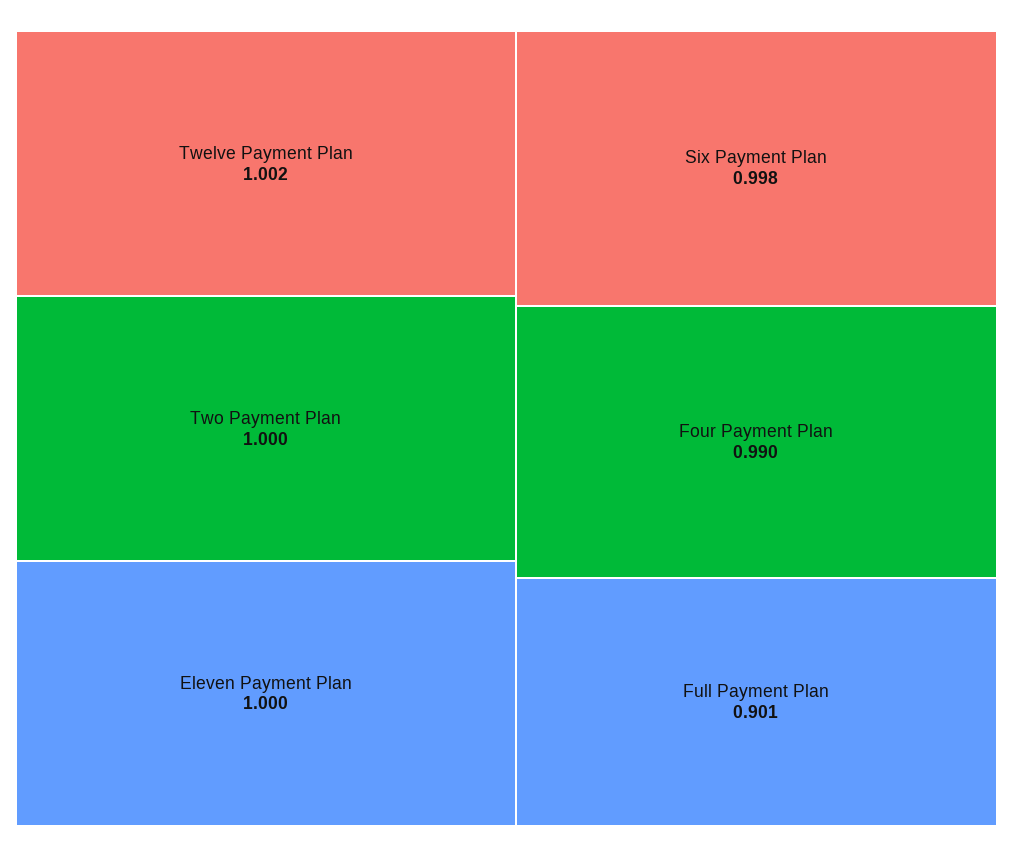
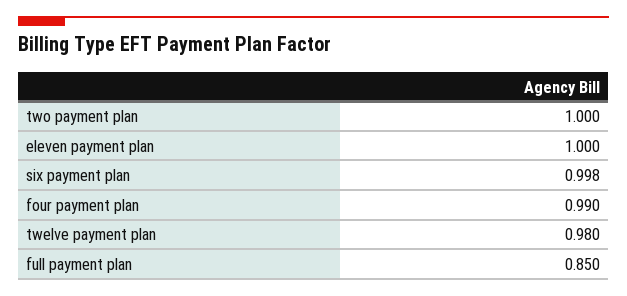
  {
-   "Twelve Payment Plan": 1.002,
+   "Twelve Payment Plan": 0.98,
    "Two Payment Plan": 1,
    "Eleven Payment Plan": 1,
    "Six Payment Plan": 0.998,
    "Four Payment Plan": 0.99,
-   "Full Payment Plan": 0.901
+   "Full Payment Plan": 0.85
  }

